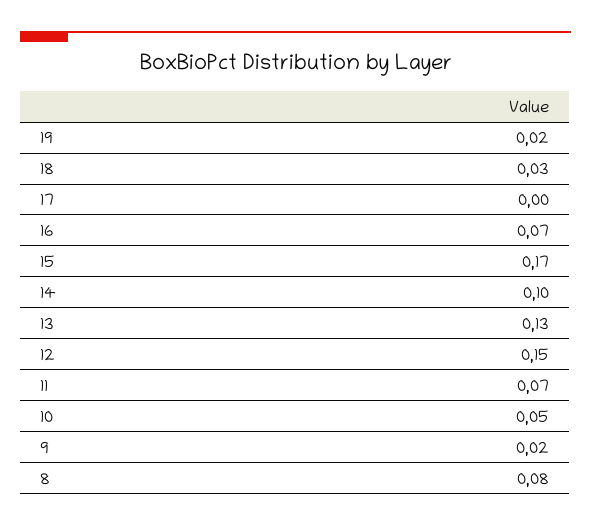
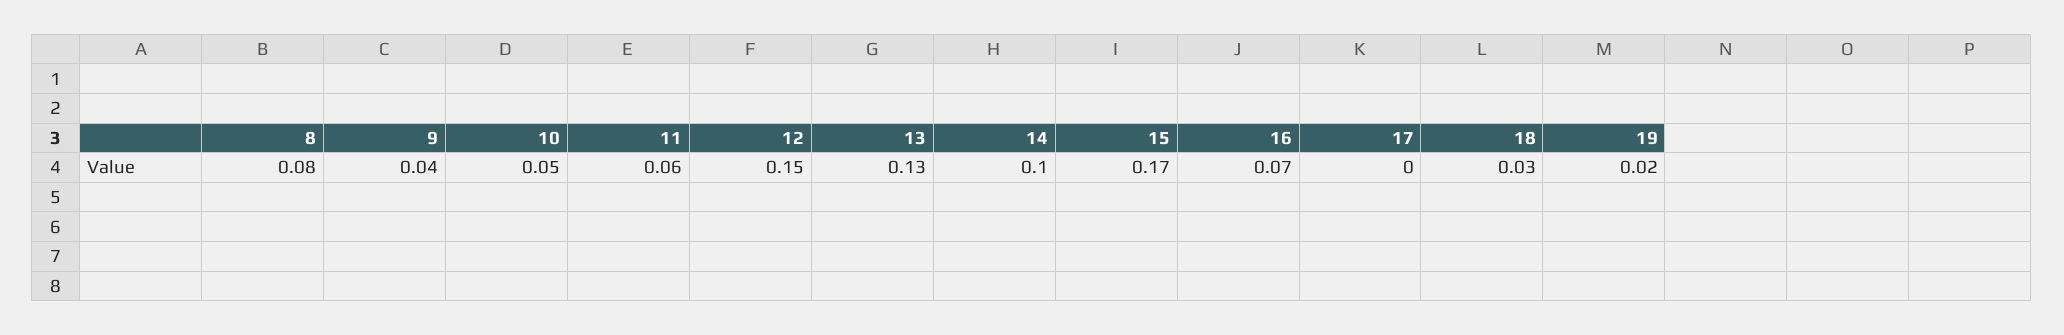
  {
    "19": 0.02,
    "18": 0.03,
    "17": 0,
    "16": 0.07,
    "15": 0.17,
    "14": 0.1,
    "13": 0.13,
    "12": 0.15,
-   "11": 0.07,
+   "11": 0.06,
    "10": 0.05,
-   "9": 0.02,
+   "9": 0.04,
    "8": 0.08
  }

